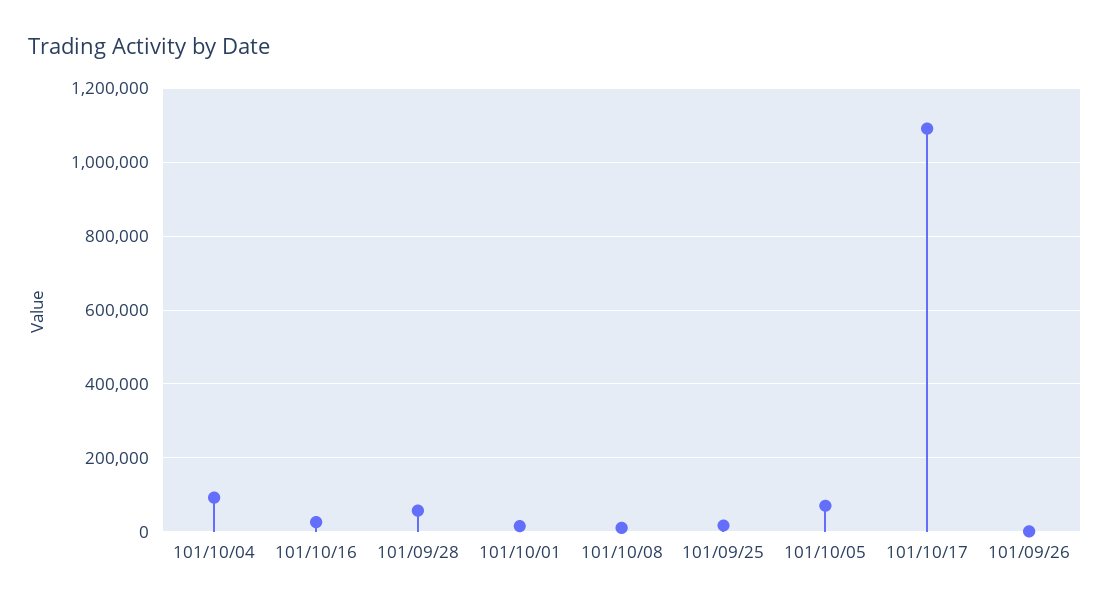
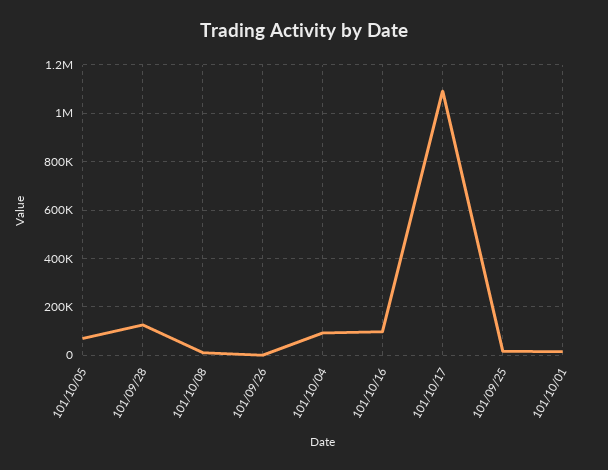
  {
    "101/10/04": 100000,
-   "101/10/16": 20000,
+   "101/10/16": 100000,
-   "101/09/28": 60000,
+   "101/09/28": 125000,
    "101/10/01": 20000,
    "101/10/08": 20000,
    "101/09/25": 20000,
    "101/10/05": 80000,
    "101/10/17": 1100000,
    "101/09/26": 0
  }

